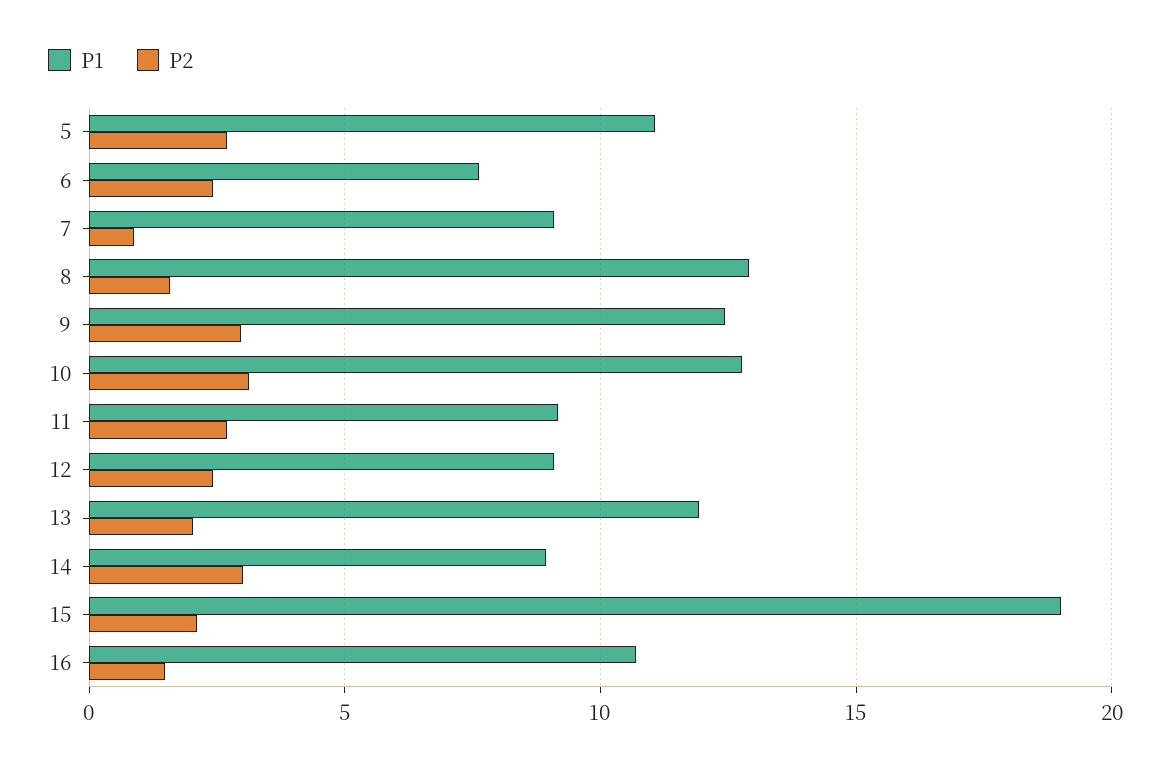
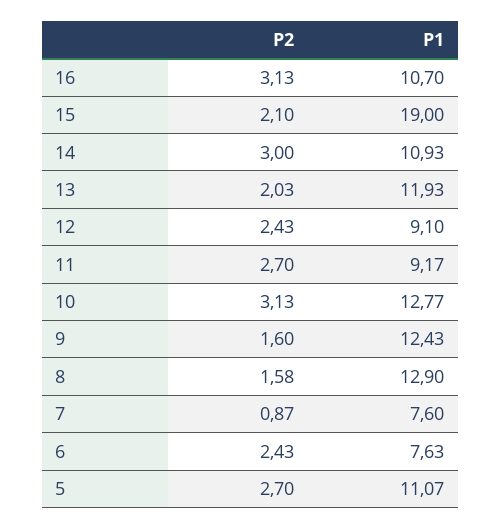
  {
    "P1": {
      "5": 11.07,
      "6": 7.63,
-     "7": 9,
+     "7": 7.6,
      "8": 12.9,
      "9": 12.43,
      "10": 12.77,
      "11": 9.17,
      "12": 9.1,
      "13": 11.93,
-     "14": 9,
+     "14": 10.93,
      "15": 19,
      "16": 10.7
    },
    "P2": {
      "5": 2.7,
      "6": 2.43,
      "7": 0.87,
      "8": 1.58,
-     "9": 3,
+     "9": 1.6,
      "10": 3.13,
      "11": 2.7,
      "12": 2.43,
      "13": 2.03,
      "14": 3,
      "15": 2.1,
-     "16": 1.5
+     "16": 3.13
    }
  }

